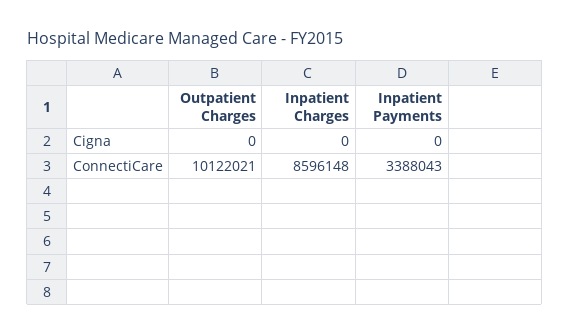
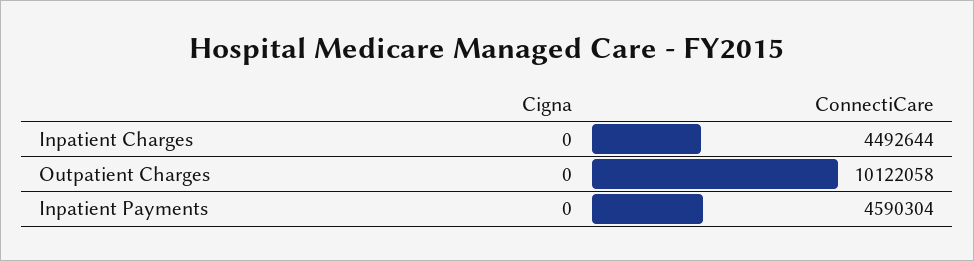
  {
    "Outpatient Charges": {
      "Cigna": 0,
-     "ConnectiCare": 10122021
+     "ConnectiCare": 10122058
    },
    "Inpatient Charges": {
      "Cigna": 0,
-     "ConnectiCare": 8596148
+     "ConnectiCare": 4492644
    },
    "Inpatient Payments": {
      "Cigna": 0,
-     "ConnectiCare": 3388043
+     "ConnectiCare": 4590304
    }
  }

